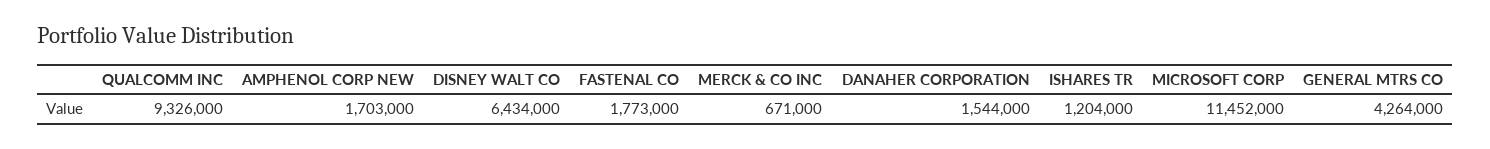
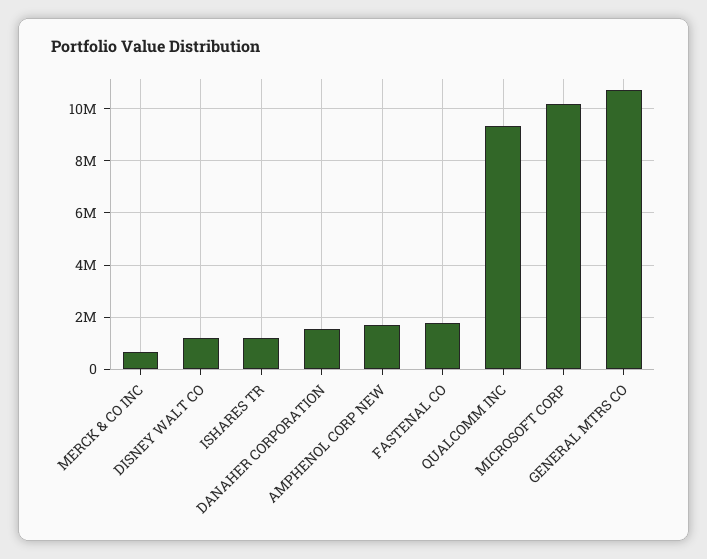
  {
    "QUALCOMM INC": 9326000,
    "AMPHENOL CORP NEW": 1703000,
-   "DISNEY WALT CO": 6434000,
+   "DISNEY WALT CO": 1250000,
    "FASTENAL CO": 1773000,
    "MERCK & CO INC": 671000,
    "DANAHER CORPORATION": 1544000,
    "ISHARES TR": 1204000,
-   "MICROSOFT CORP": 11452000,
+   "MICROSOFT CORP": 10250000,
-   "GENERAL MTRS CO": 4264000
+   "GENERAL MTRS CO": 10750000
  }

